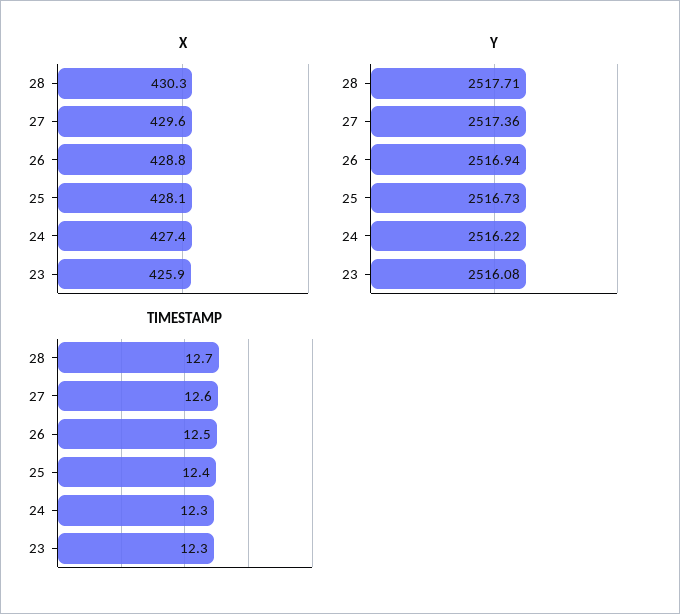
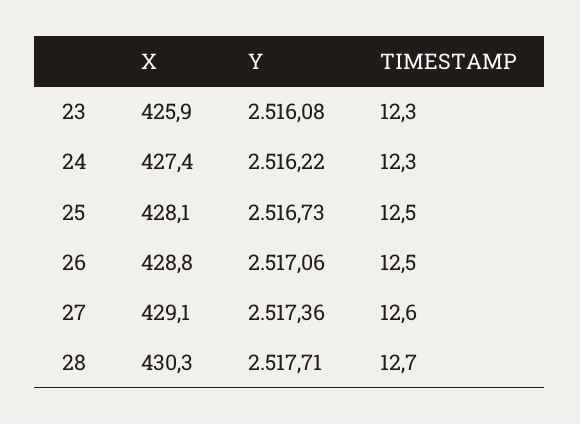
  {
    "X": {
      "28": 430.3,
-     "27": 429.6,
+     "27": 429.1,
      "26": 428.8,
      "25": 428.1,
      "24": 427.4,
      "23": 425.9
    },
    "Y": {
      "28": 2517.71,
      "27": 2517.36,
-     "26": 2516.94,
+     "26": 2517.06,
      "25": 2516.73,
      "24": 2516.22,
      "23": 2516.08
    },
    "TIMESTAMP": {
      "28": 12.7,
      "27": 12.6,
      "26": 12.5,
-     "25": 12.4,
+     "25": 12.5,
      "24": 12.3,
      "23": 12.3
    }
  }

